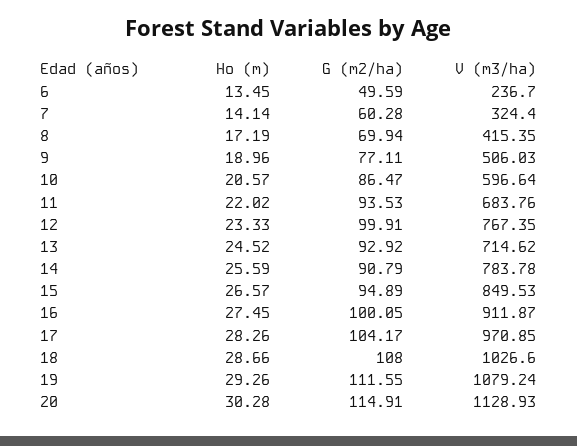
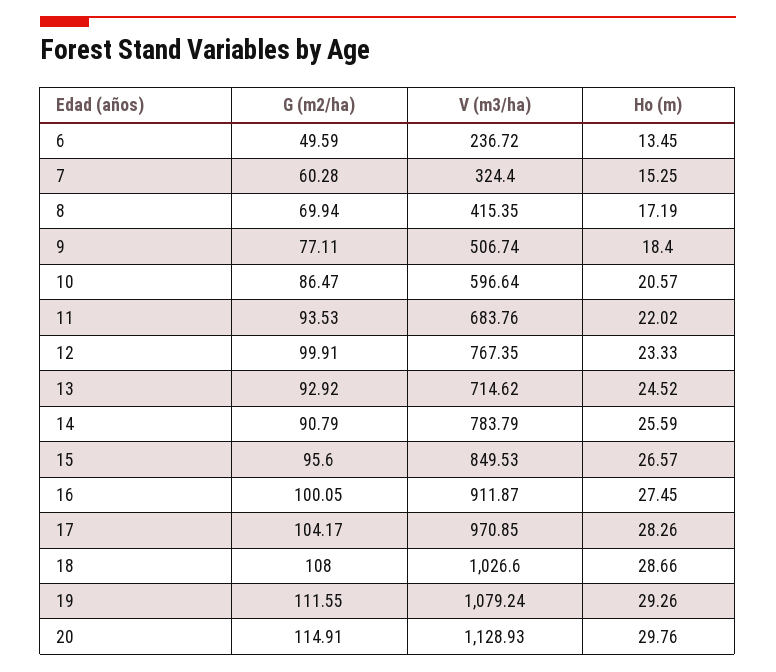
  {
    "Ho (m)": {
      "6": 13.45,
-     "7": 14.14,
+     "7": 15.25,
      "8": 17.19,
-     "9": 18.96,
+     "9": 18.4,
      "10": 20.57,
      "11": 22.02,
      "12": 23.33,
      "13": 24.52,
      "14": 25.59,
      "15": 26.57,
      "16": 27.45,
      "17": 28.26,
      "18": 28.66,
      "19": 29.26,
-     "20": 30.28
+     "20": 29.76
    },
    "G (m2/ha)": {
      "6": 49.59,
      "7": 60.28,
      "8": 69.94,
      "9": 77.11,
      "10": 86.47,
      "11": 93.53,
      "12": 99.91,
      "13": 92.92,
      "14": 90.79,
-     "15": 94.89,
+     "15": 95.6,
      "16": 100.05,
      "17": 104.17,
      "18": 108,
      "19": 111.55,
      "20": 114.91
    },
    "V (m3/ha)": {
-     "6": 236.7,
+     "6": 236.72,
      "7": 324.4,
      "8": 415.35,
-     "9": 506.03,
+     "9": 506.74,
      "10": 596.64,
      "11": 683.76,
      "12": 767.35,
      "13": 714.62,
-     "14": 783.78,
+     "14": 783.79,
      "15": 849.53,
      "16": 911.87,
      "17": 970.85,
      "18": 1026.6,
      "19": 1079.24,
      "20": 1128.93
    }
  }

